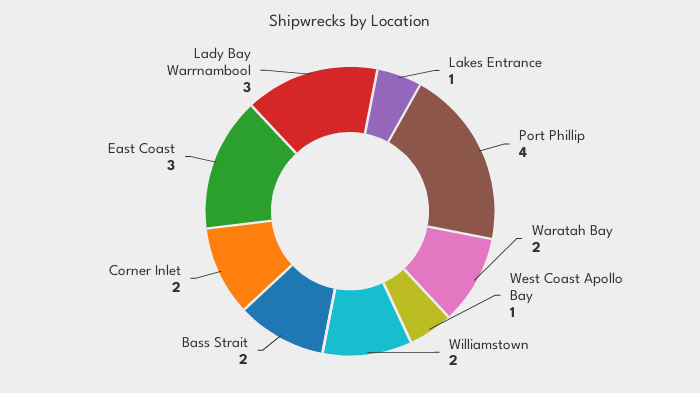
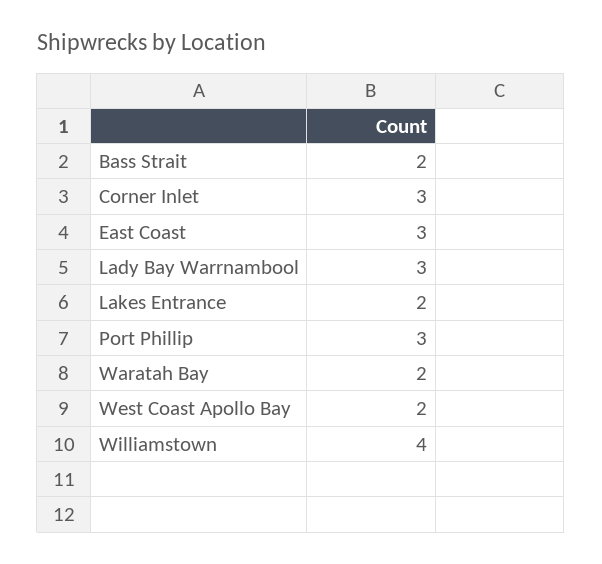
  {
-   "Lakes Entrance": 1,
+   "Lakes Entrance": 2,
-   "Port Phillip": 4,
+   "Port Phillip": 3,
    "Waratah Bay": 2,
-   "West Coast Apollo Bay": 1,
+   "West Coast Apollo Bay": 2,
-   "Williamstown": 2,
+   "Williamstown": 4,
    "Bass Strait": 2,
-   "Corner Inlet": 2,
+   "Corner Inlet": 3,
    "East Coast": 3,
    "Lady Bay Warrnambool": 3
  }

